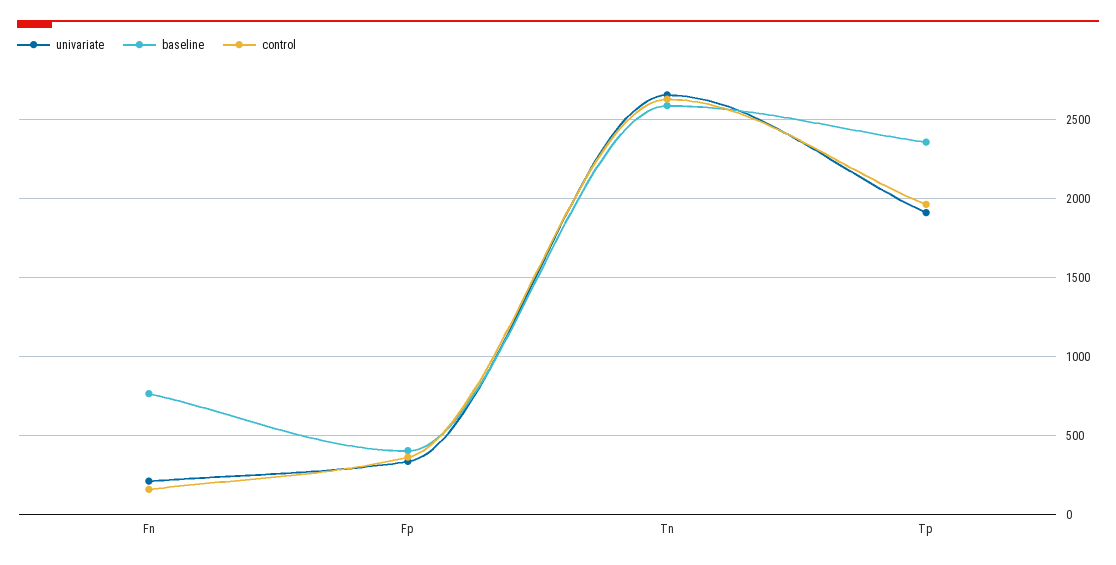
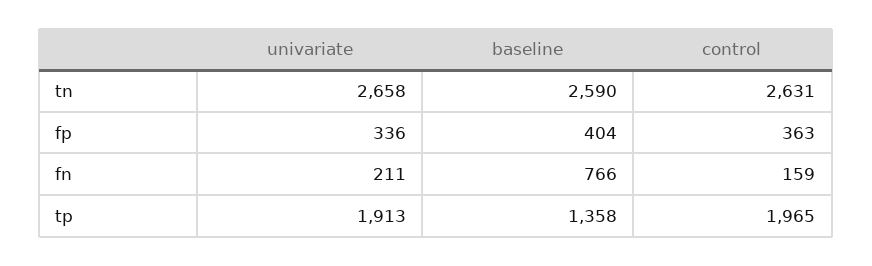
  {
    "univariate": {
      "Fn": 211,
      "Fp": 336,
      "Tn": 2658,
      "Tp": 1913
    },
    "baseline": {
      "Fn": 766,
      "Fp": 404,
      "Tn": 2590,
-     "Tp": 2350
+     "Tp": 1358
    },
    "control": {
      "Fn": 159,
      "Fp": 363,
      "Tn": 2631,
      "Tp": 1965
    }
  }

